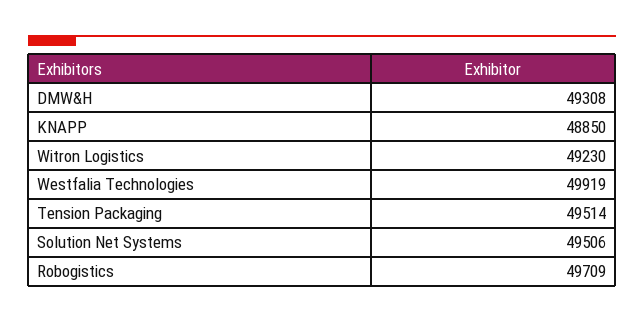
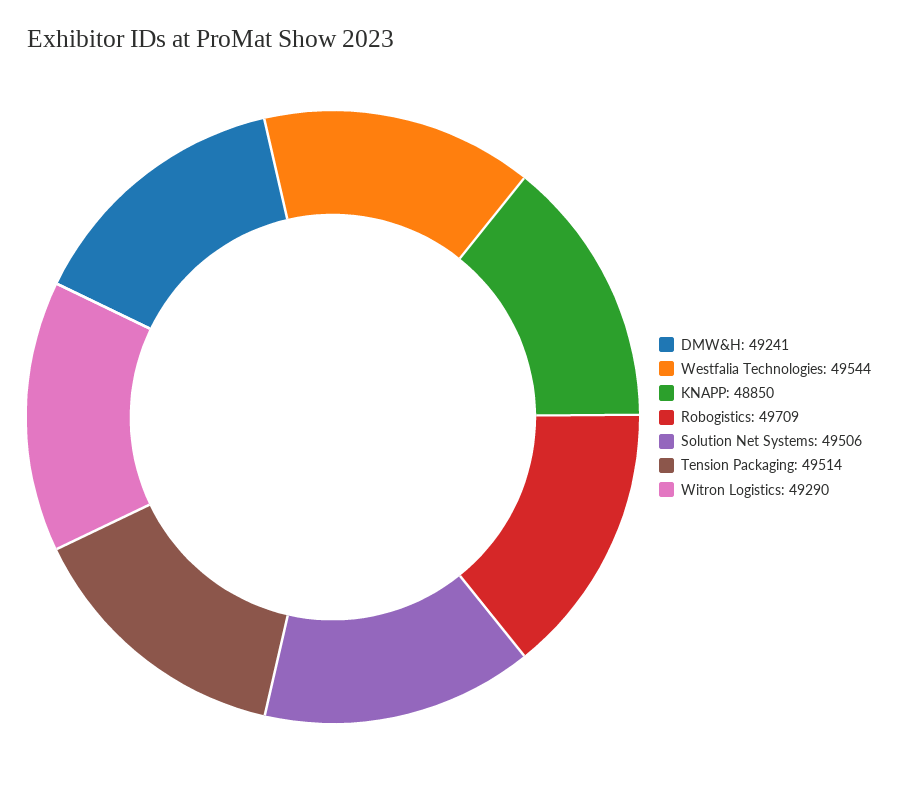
  {
-   "DMW&H": 49308,
+   "DMW&H": 49241,
    "KNAPP": 48850,
-   "Witron Logistics": 49230,
+   "Witron Logistics": 49290,
-   "Westfalia Technologies": 49919,
+   "Westfalia Technologies": 49544,
    "Tension Packaging": 49514,
    "Solution Net Systems": 49506,
    "Robogistics": 49709
  }

